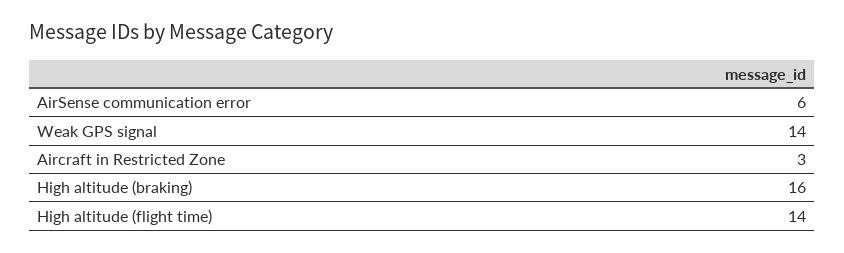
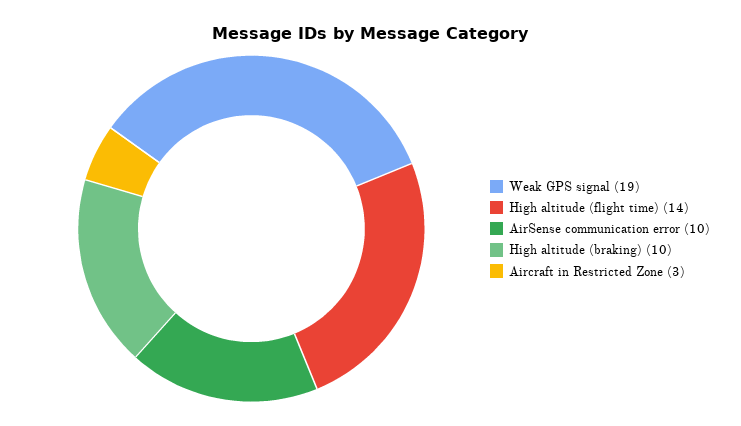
  {
-   "AirSense communication error": 6,
+   "AirSense communication error": 10,
-   "Weak GPS signal": 14,
+   "Weak GPS signal": 19,
    "Aircraft in Restricted Zone": 3,
-   "High altitude (braking)": 16,
+   "High altitude (braking)": 10,
    "High altitude (flight time)": 14
  }

